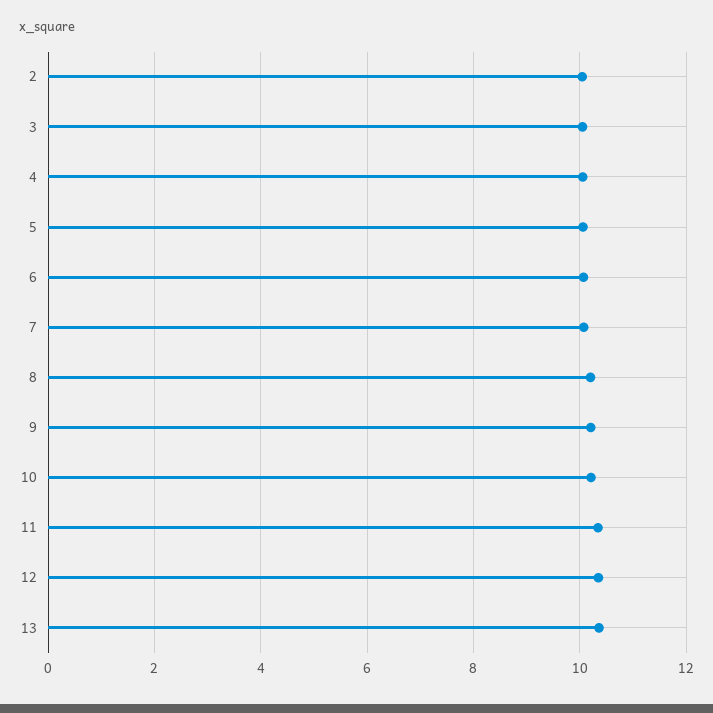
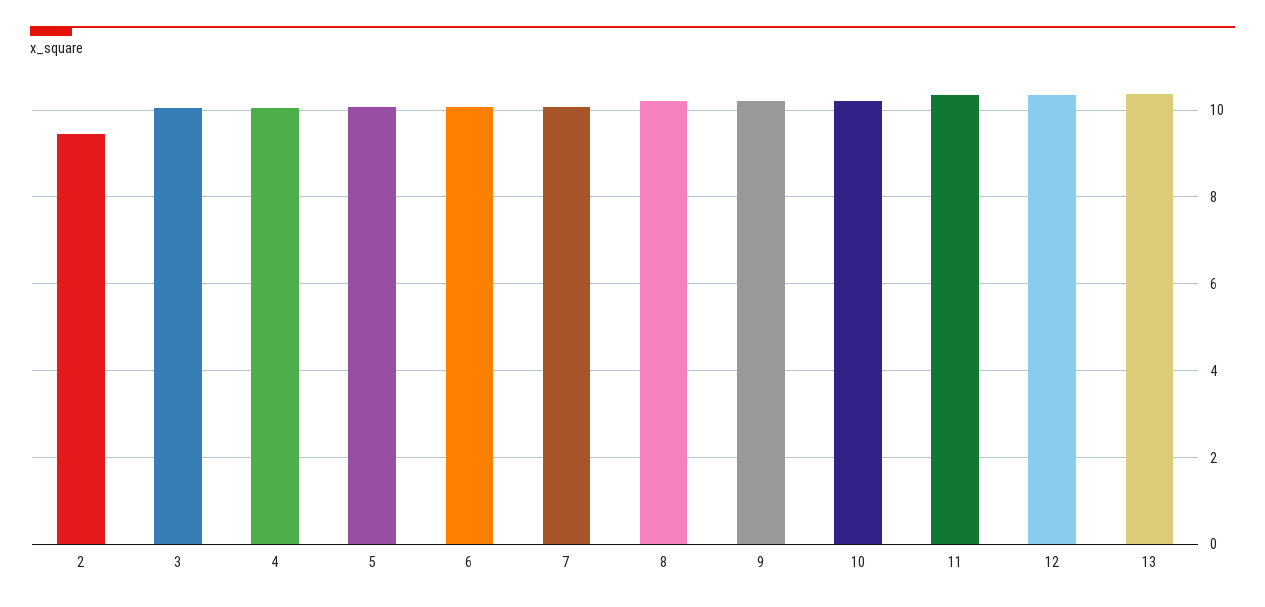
  {
-   "2": 10,
+   "2": 9.4,
    "3": 10,
    "4": 10,
    "5": 10,
    "6": 10,
    "7": 10,
    "8": 10.2,
    "9": 10.2,
    "10": 10.2,
    "11": 10.4,
    "12": 10.4,
    "13": 10.4
  }

